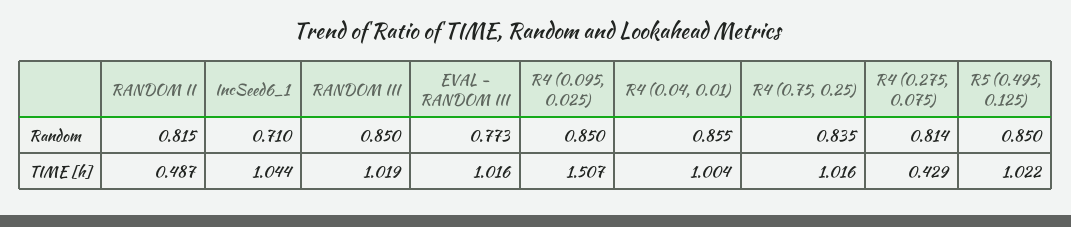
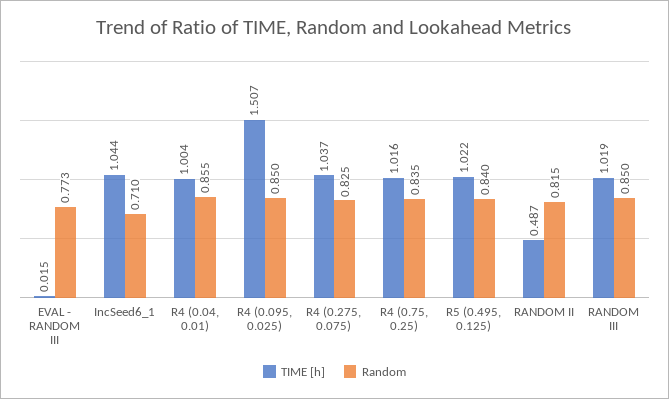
  {
    "Random": {
      "RANDOM II": 0.815,
      "IncSeed6_1": 0.71,
      "RANDOM III": 0.85,
      "EVAL - RANDOM III": 0.773,
      "R4 (0.095, 0.025)": 0.85,
      "R4 (0.04, 0.01)": 0.855,
      "R4 (0.75, 0.25)": 0.835,
-     "R4 (0.275, 0.075)": 0.814,
+     "R4 (0.275, 0.075)": 0.825,
-     "R5 (0.495, 0.125)": 0.85
+     "R5 (0.495, 0.125)": 0.84
    },
    "TIME [h]": {
      "RANDOM II": 0.487,
      "IncSeed6_1": 1.044,
      "RANDOM III": 1.019,
-     "EVAL - RANDOM III": 1.016,
+     "EVAL - RANDOM III": 0.015,
      "R4 (0.095, 0.025)": 1.507,
      "R4 (0.04, 0.01)": 1.004,
      "R4 (0.75, 0.25)": 1.016,
-     "R4 (0.275, 0.075)": 0.429,
+     "R4 (0.275, 0.075)": 1.037,
      "R5 (0.495, 0.125)": 1.022
    }
  }

